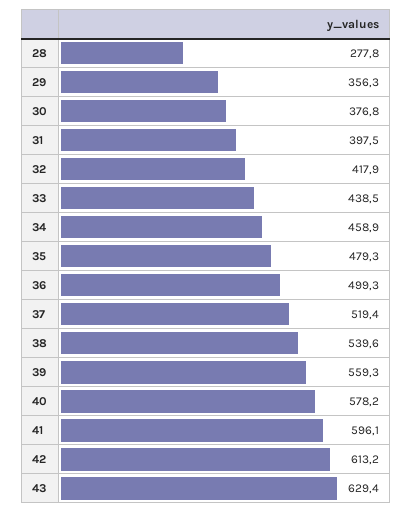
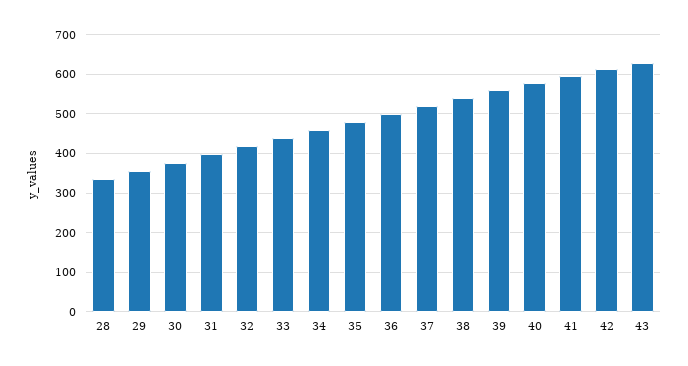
  {
-   "28": 277.8,
+   "28": 340,
    "29": 356.3,
    "30": 376.8,
    "31": 397.5,
    "32": 417.9,
    "33": 438.5,
    "34": 458.9,
    "35": 479.3,
    "36": 499.3,
    "37": 519.4,
    "38": 539.6,
    "39": 559.3,
    "40": 578.2,
    "41": 596.1,
    "42": 613.2,
    "43": 629.4
  }

